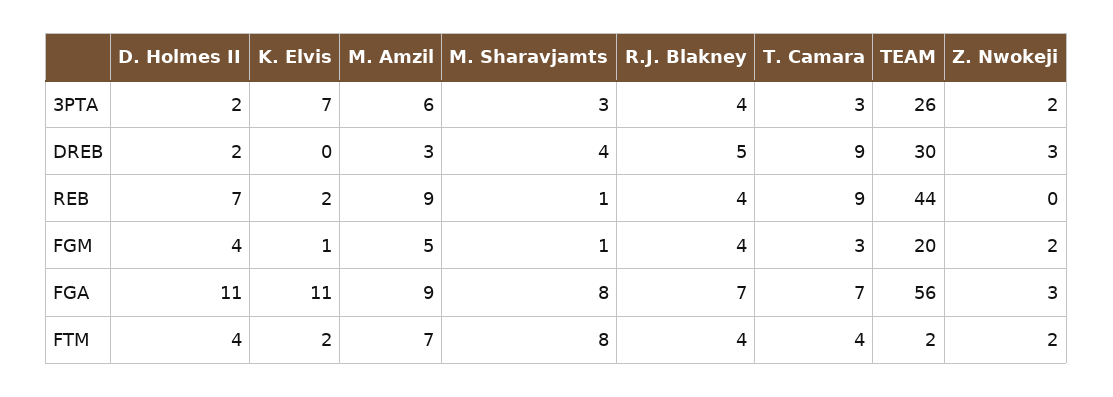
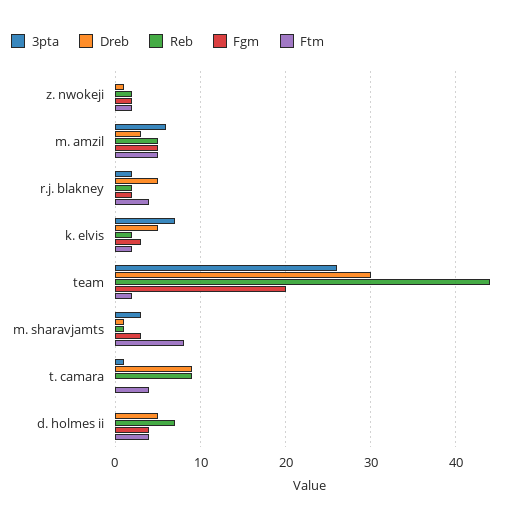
  {
    "3PTA": {
-     "D. Holmes II": 2,
+     "D. Holmes II": 0,
      "K. Elvis": 7,
      "M. Amzil": 6,
      "M. Sharavjamts": 3,
-     "R.J. Blakney": 4,
+     "R.J. Blakney": 2,
-     "T. Camara": 3,
+     "T. Camara": 1,
      "TEAM": 26,
-     "Z. Nwokeji": 2
+     "Z. Nwokeji": 0
    },
    "DREB": {
-     "D. Holmes II": 2,
+     "D. Holmes II": 5,
-     "K. Elvis": 0,
+     "K. Elvis": 5,
      "M. Amzil": 3,
-     "M. Sharavjamts": 4,
+     "M. Sharavjamts": 1,
      "R.J. Blakney": 5,
      "T. Camara": 9,
      "TEAM": 30,
-     "Z. Nwokeji": 3
+     "Z. Nwokeji": 1
    },
    "REB": {
      "D. Holmes II": 7,
      "K. Elvis": 2,
-     "M. Amzil": 9,
+     "M. Amzil": 5,
      "M. Sharavjamts": 1,
-     "R.J. Blakney": 4,
+     "R.J. Blakney": 2,
      "T. Camara": 9,
      "TEAM": 44,
-     "Z. Nwokeji": 0
+     "Z. Nwokeji": 2
    },
    "FGM": {
      "D. Holmes II": 4,
-     "K. Elvis": 1,
+     "K. Elvis": 3,
      "M. Amzil": 5,
-     "M. Sharavjamts": 1,
+     "M. Sharavjamts": 3,
-     "R.J. Blakney": 4,
+     "R.J. Blakney": 2,
-     "T. Camara": 3,
+     "T. Camara": 0,
      "TEAM": 20,
      "Z. Nwokeji": 2
    },
-   "FGA": {
-     "D. Holmes II": 11,
-     "K. Elvis": 11,
-     "M. Amzil": 9,
-     "M. Sharavjamts": 8,
-     "R.J. Blakney": 7,
-     "T. Camara": 7,
-     "TEAM": 56,
-     "Z. Nwokeji": 3
-   },
    "FTM": {
      "D. Holmes II": 4,
      "K. Elvis": 2,
-     "M. Amzil": 7,
+     "M. Amzil": 5,
      "M. Sharavjamts": 8,
      "R.J. Blakney": 4,
      "T. Camara": 4,
      "TEAM": 2,
      "Z. Nwokeji": 2
    }
  }

